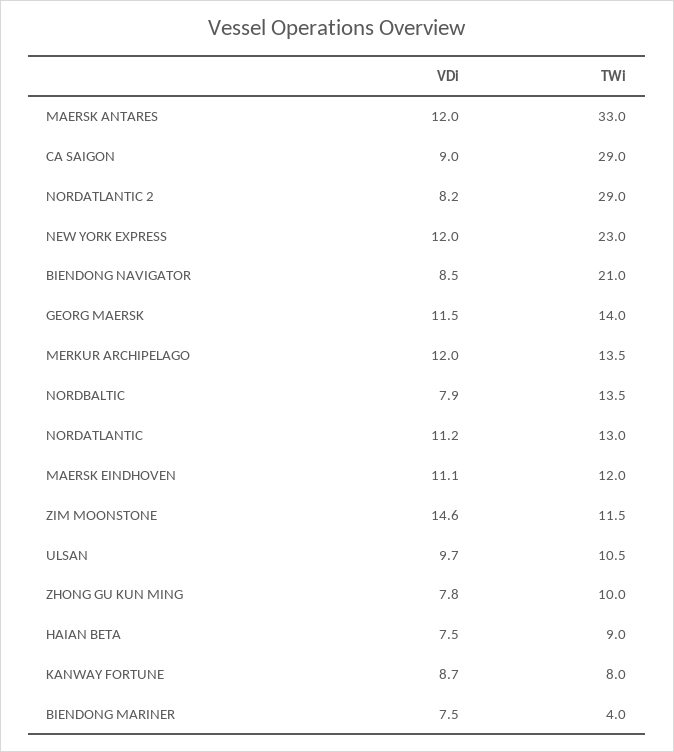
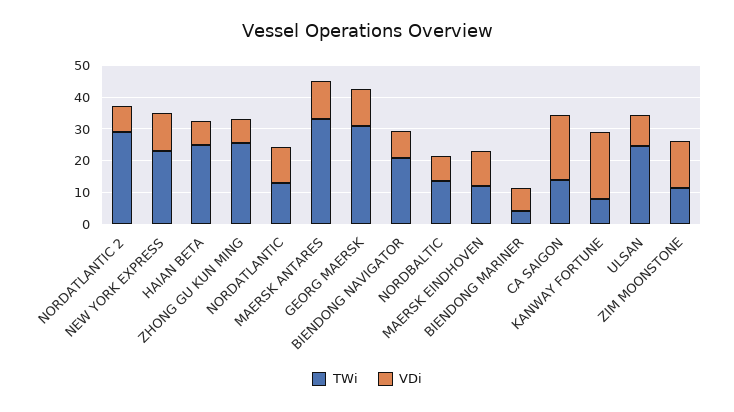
  {
    "VDi": {
      "MAERSK ANTARES": 12,
-     "CA SAIGON": 9,
+     "CA SAIGON": 20,
      "NORDATLANTIC 2": 8.2,
      "NEW YORK EXPRESS": 12,
      "BIENDONG NAVIGATOR": 8.5,
      "GEORG MAERSK": 11.5,
-     "MERKUR ARCHIPELAGO": 12,
      "NORDBALTIC": 7.9,
      "NORDATLANTIC": 11.2,
      "MAERSK EINDHOVEN": 11.1,
      "ZIM MOONSTONE": 14.6,
      "ULSAN": 9.7,
      "ZHONG GU KUN MING": 7.8,
      "HAIAN BETA": 7.5,
-     "KANWAY FORTUNE": 8.7,
+     "KANWAY FORTUNE": 20,
      "BIENDONG MARINER": 7.5
    },
    "TWi": {
      "MAERSK ANTARES": 33,
-     "CA SAIGON": 29,
+     "CA SAIGON": 15,
      "NORDATLANTIC 2": 29,
      "NEW YORK EXPRESS": 23,
      "BIENDONG NAVIGATOR": 21,
-     "GEORG MAERSK": 14,
+     "GEORG MAERSK": 30,
-     "MERKUR ARCHIPELAGO": 13.5,
      "NORDBALTIC": 13.5,
      "NORDATLANTIC": 13,
      "MAERSK EINDHOVEN": 12,
      "ZIM MOONSTONE": 11.5,
-     "ULSAN": 10.5,
+     "ULSAN": 25,
-     "ZHONG GU KUN MING": 10,
+     "ZHONG GU KUN MING": 25,
-     "HAIAN BETA": 9,
+     "HAIAN BETA": 25,
      "KANWAY FORTUNE": 8,
      "BIENDONG MARINER": 4
    }
  }

